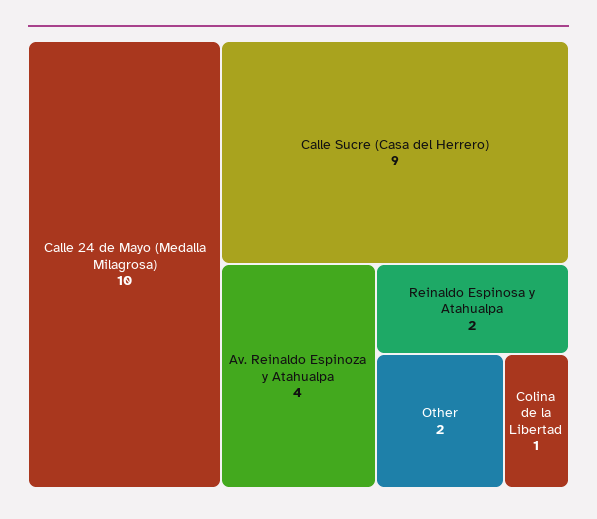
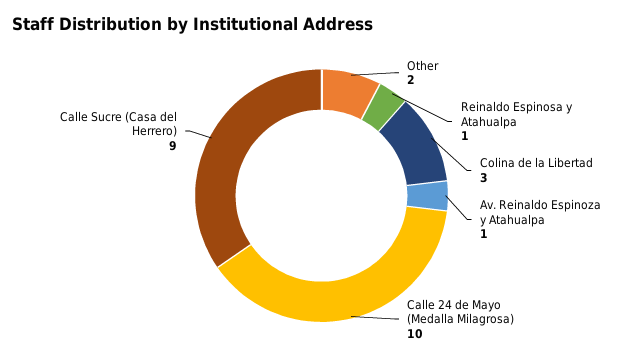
  {
    "Calle 24 de Mayo (Medalla Milagrosa)": 10,
    "Calle Sucre (Casa del Herrero)": 9,
-   "Av. Reinaldo Espinoza y Atahualpa": 4,
+   "Av. Reinaldo Espinoza y Atahualpa": 1,
-   "Reinaldo Espinosa y Atahualpa": 2,
+   "Reinaldo Espinosa y Atahualpa": 1,
    "Other": 2,
-   "Colina de la Libertad": 1
+   "Colina de la Libertad": 3
  }

